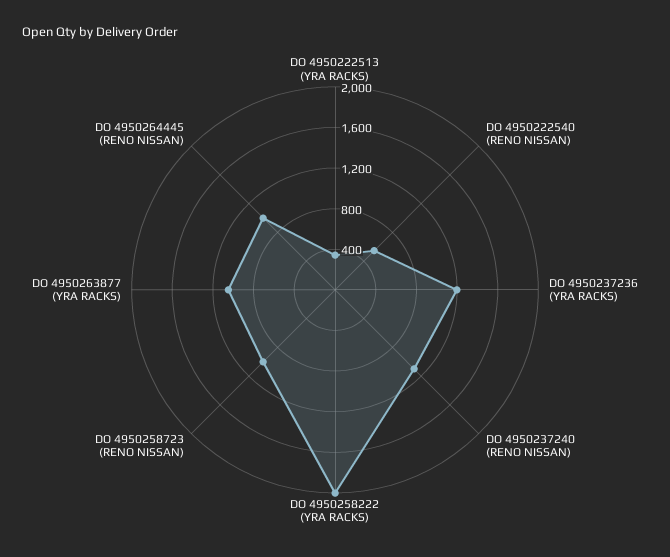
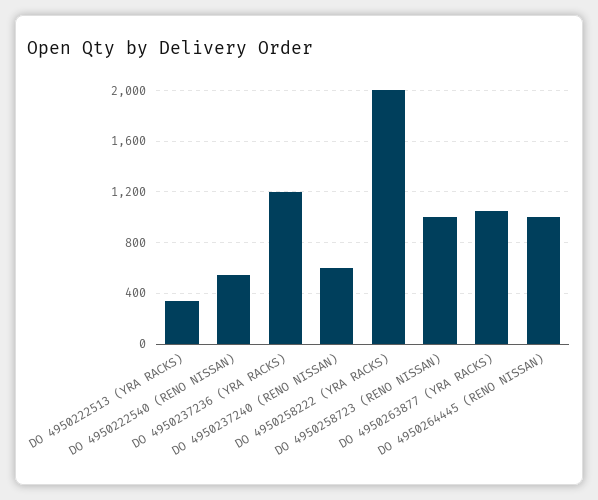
  {
    "DO 4950222513 (YRA RACKS)": 350,
    "DO 4950222540 (RENO NISSAN)": 550,
    "DO 4950237236 (YRA RACKS)": 1200,
-   "DO 4950237240 (RENO NISSAN)": 1100,
+   "DO 4950237240 (RENO NISSAN)": 600,
    "DO 4950258222 (YRA RACKS)": 2000,
    "DO 4950258723 (RENO NISSAN)": 1000,
    "DO 4950263877 (YRA RACKS)": 1050,
    "DO 4950264445 (RENO NISSAN)": 1000
  }

